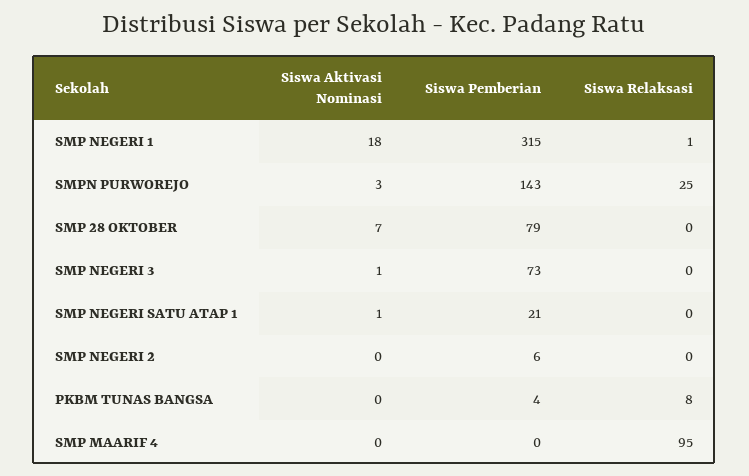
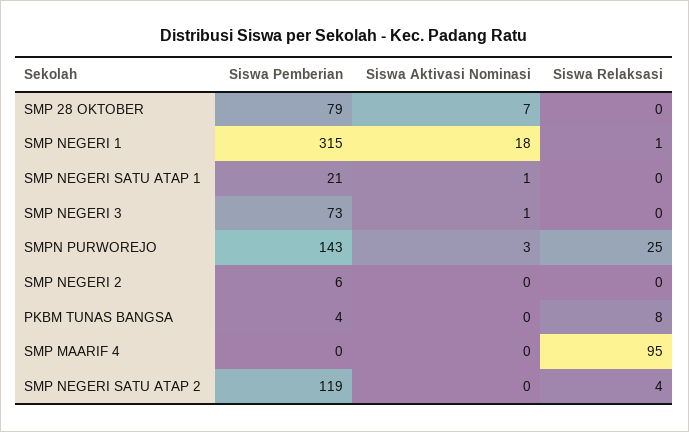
  {
    "Siswa Aktivasi Nominasi": {
      "SMP NEGERI 1": 18,
      "SMPN PURWOREJO": 3,
      "SMP 28 OKTOBER": 7,
      "SMP NEGERI 3": 1,
      "SMP NEGERI SATU ATAP 1": 1,
      "SMP NEGERI 2": 0,
      "PKBM TUNAS BANGSA": 0,
-     "SMP MAARIF 4": 0
+     "SMP MAARIF 4": 0,
+     "SMP NEGERI SATU ATAP 2": 0
    },
    "Siswa Pemberian": {
      "SMP NEGERI 1": 315,
      "SMPN PURWOREJO": 143,
      "SMP 28 OKTOBER": 79,
      "SMP NEGERI 3": 73,
      "SMP NEGERI SATU ATAP 1": 21,
      "SMP NEGERI 2": 6,
      "PKBM TUNAS BANGSA": 4,
-     "SMP MAARIF 4": 0
+     "SMP MAARIF 4": 0,
+     "SMP NEGERI SATU ATAP 2": 119
    },
    "Siswa Relaksasi": {
      "SMP NEGERI 1": 1,
      "SMPN PURWOREJO": 25,
      "SMP 28 OKTOBER": 0,
      "SMP NEGERI 3": 0,
      "SMP NEGERI SATU ATAP 1": 0,
      "SMP NEGERI 2": 0,
      "PKBM TUNAS BANGSA": 8,
-     "SMP MAARIF 4": 95
+     "SMP MAARIF 4": 95,
+     "SMP NEGERI SATU ATAP 2": 4
    }
  }

